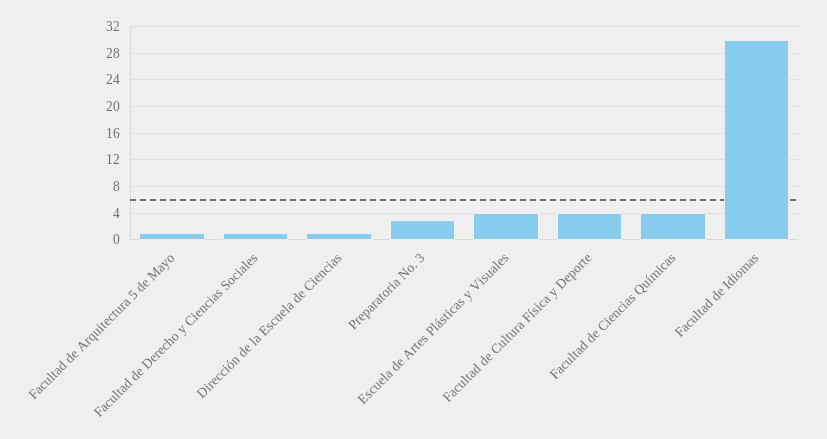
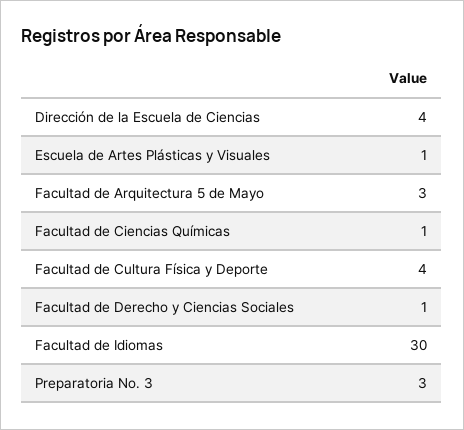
  {
-   "Facultad de Arquitectura 5 de Mayo": 1,
+   "Facultad de Arquitectura 5 de Mayo": 3,
    "Facultad de Derecho y Ciencias Sociales": 1,
-   "Dirección de la Escuela de Ciencias": 1,
+   "Dirección de la Escuela de Ciencias": 4,
    "Preparatoria No. 3": 3,
-   "Escuela de Artes Plásticas y Visuales": 4,
+   "Escuela de Artes Plásticas y Visuales": 1,
    "Facultad de Cultura Física y Deporte": 4,
-   "Facultad de Ciencias Químicas": 4,
+   "Facultad de Ciencias Químicas": 1,
    "Facultad de Idiomas": 30
  }

